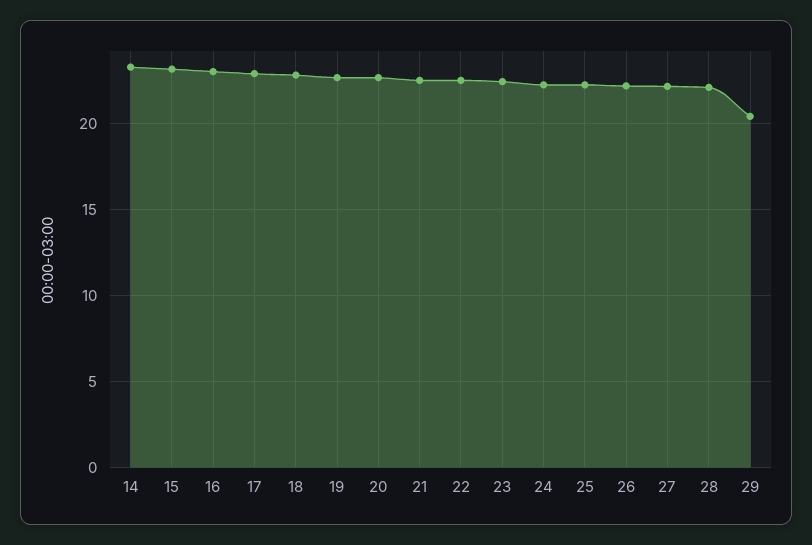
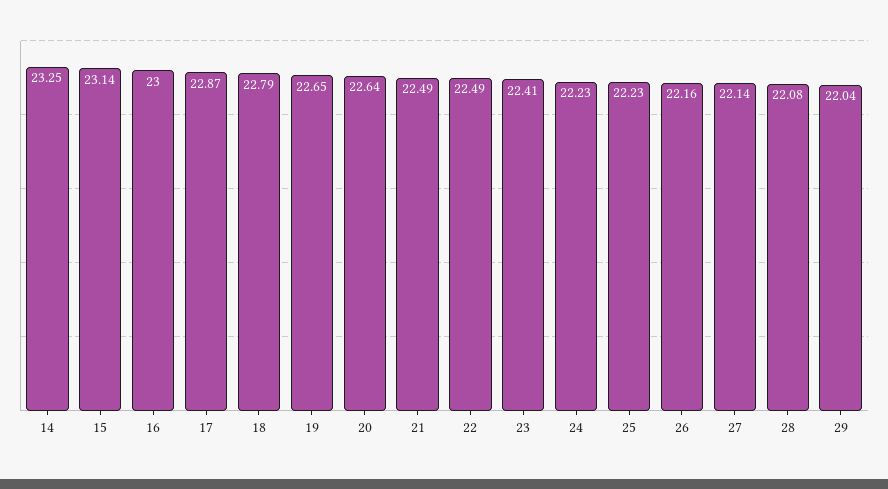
  {
    "14": 23.25,
    "15": 23.14,
    "16": 23,
    "17": 22.87,
    "18": 22.79,
    "19": 22.65,
    "20": 22.64,
    "21": 22.49,
    "22": 22.49,
    "23": 22.41,
    "24": 22.23,
    "25": 22.23,
    "26": 22.16,
    "27": 22.14,
    "28": 22.08,
-   "29": 20.5
+   "29": 22.04
  }

